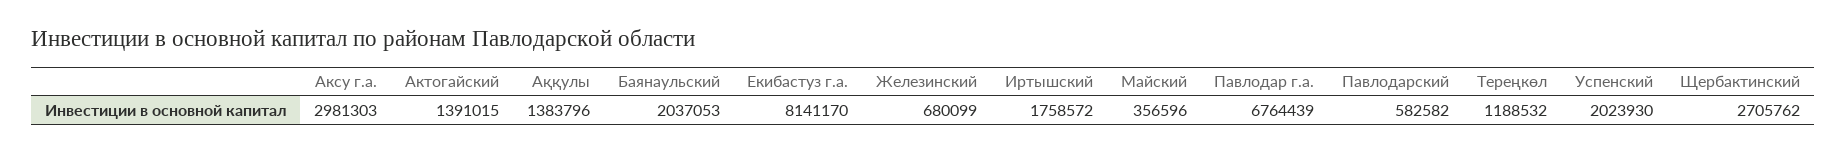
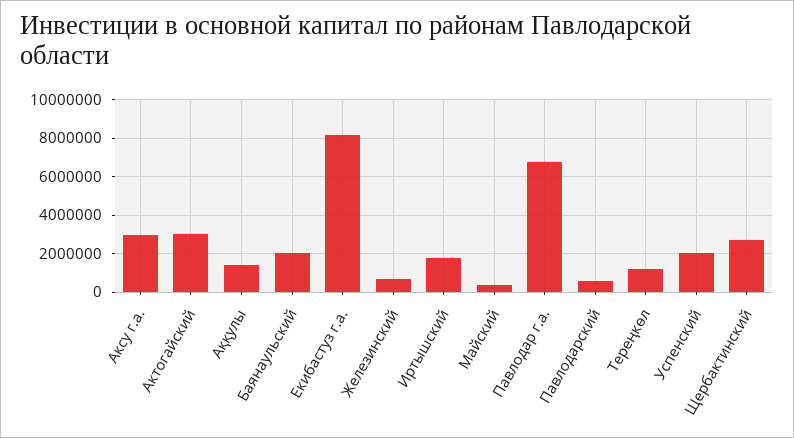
  {
    "Аксу г.а.": 2981303,
-   "Актогайский": 1391015,
+   "Актогайский": 3000000,
    "Аққулы": 1383796,
    "Баянаульский": 2037053,
    "Екибастуз г.а.": 8141170,
    "Железинский": 680099,
    "Иртышский": 1758572,
    "Майский": 356596,
    "Павлодар г.а.": 6764439,
    "Павлодарский": 582582,
    "Тереңкөл": 1188532,
    "Успенский": 2023930,
    "Щербактинский": 2705762
  }

